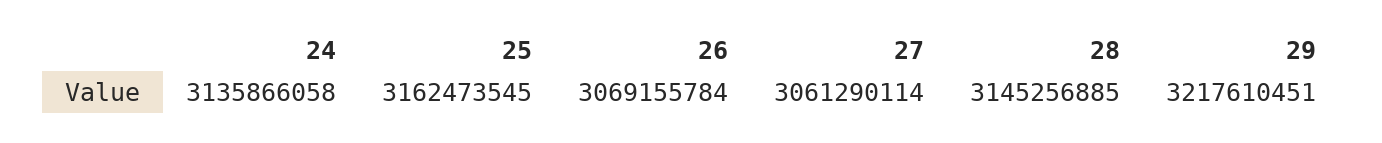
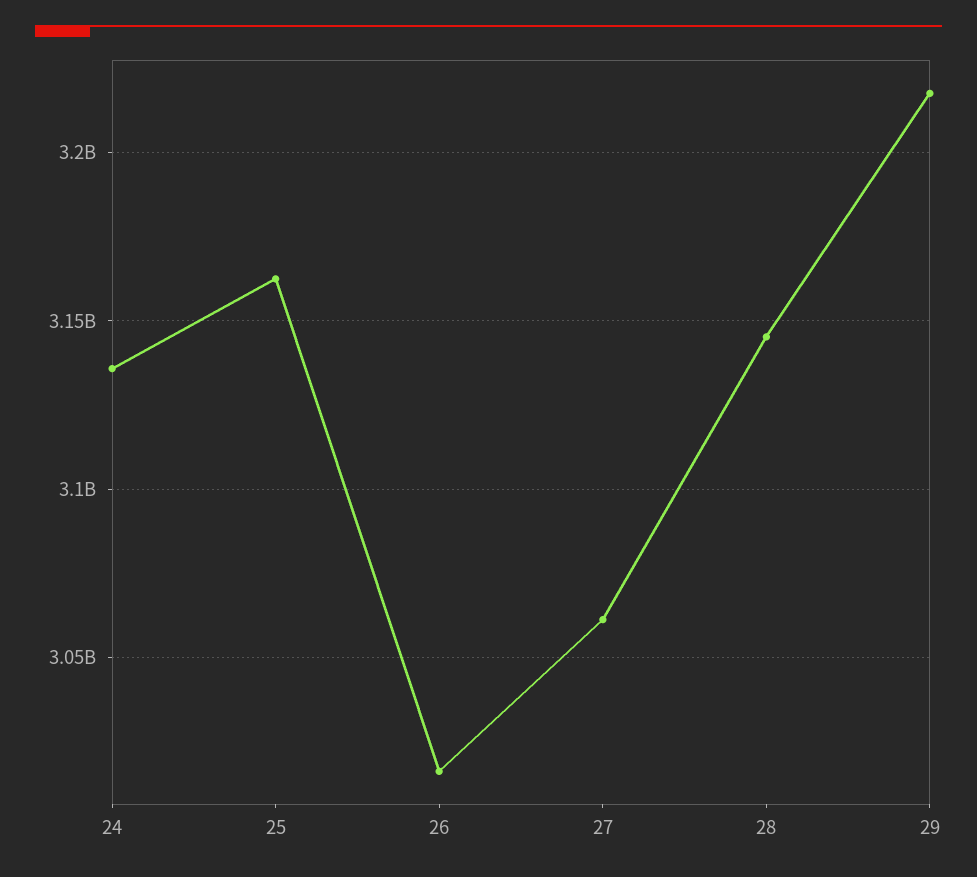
  {
    "24": 3135866058,
    "25": 3162473545,
-   "26": 3069155784,
+   "26": 3015000000,
    "27": 3061290114,
    "28": 3145256885,
    "29": 3217610451
  }

